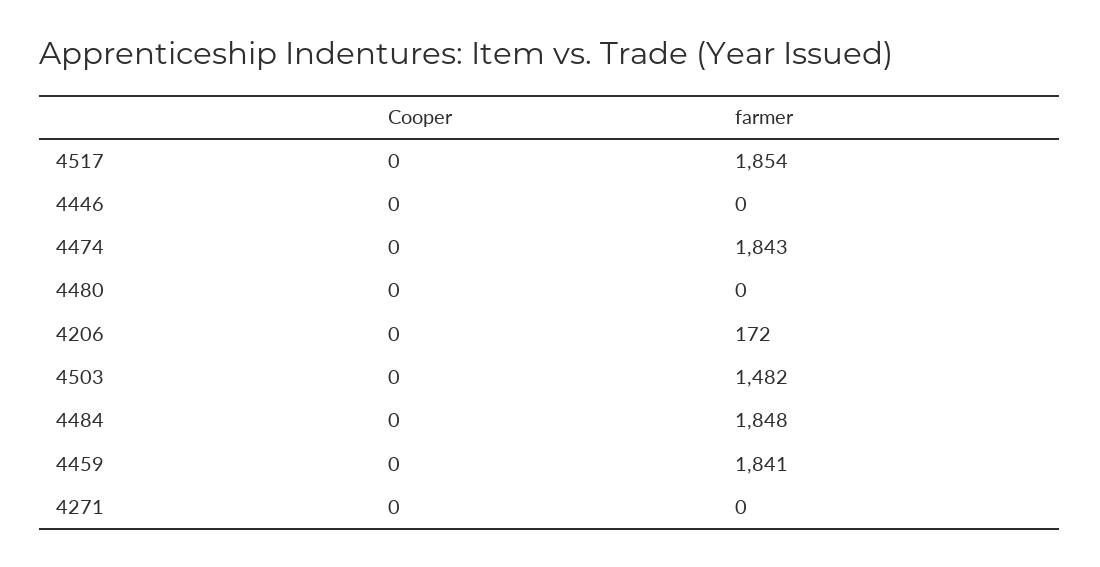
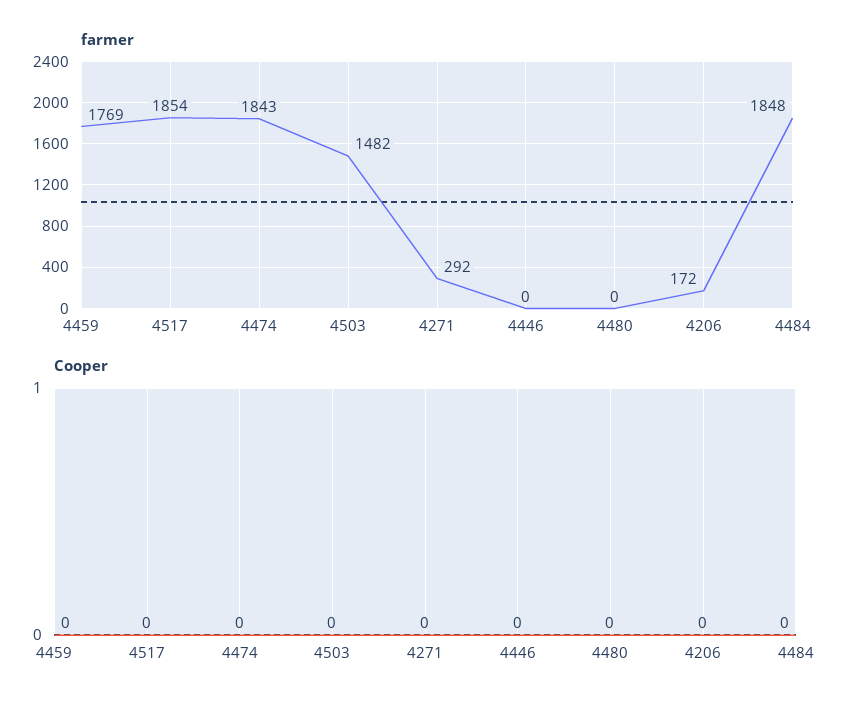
  {
    "Cooper": {
      "4517": 0,
      "4446": 0,
      "4474": 0,
      "4480": 0,
      "4206": 0,
      "4503": 0,
      "4484": 0,
      "4459": 0,
      "4271": 0
    },
    "farmer": {
      "4517": 1854,
      "4446": 0,
      "4474": 1843,
      "4480": 0,
      "4206": 172,
      "4503": 1482,
      "4484": 1848,
-     "4459": 1841,
+     "4459": 1769,
-     "4271": 0
+     "4271": 292
    }
  }

